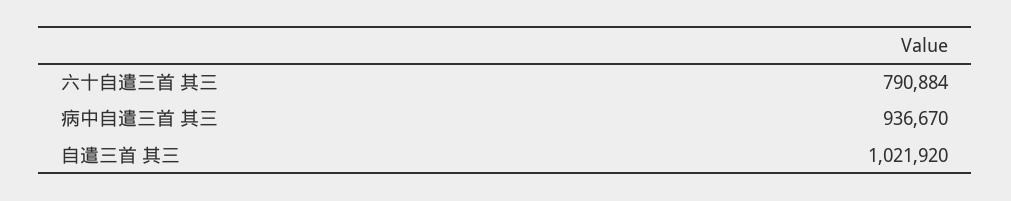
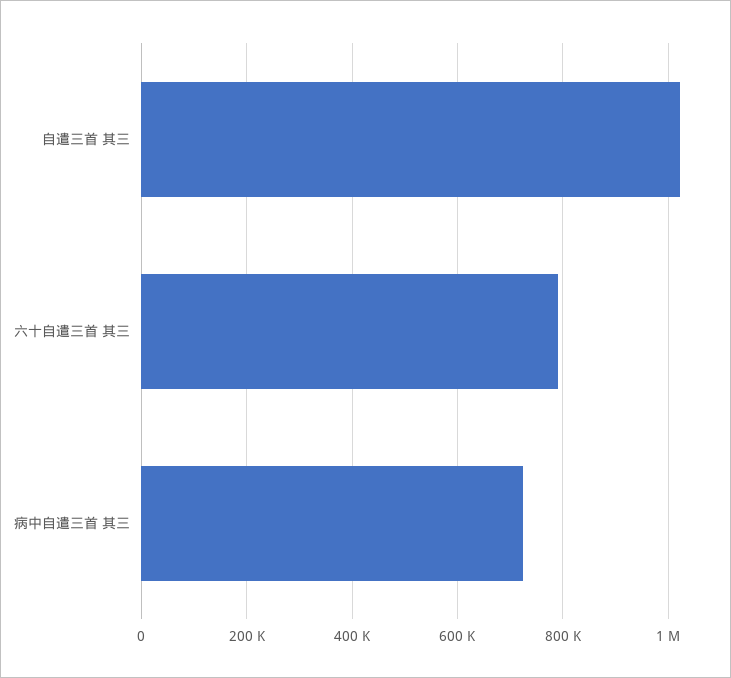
  {
    "六十自遣三首 其三": 790884,
-   "病中自遣三首 其三": 936670,
+   "病中自遣三首 其三": 720000,
    "自遣三首 其三": 1021920
  }

